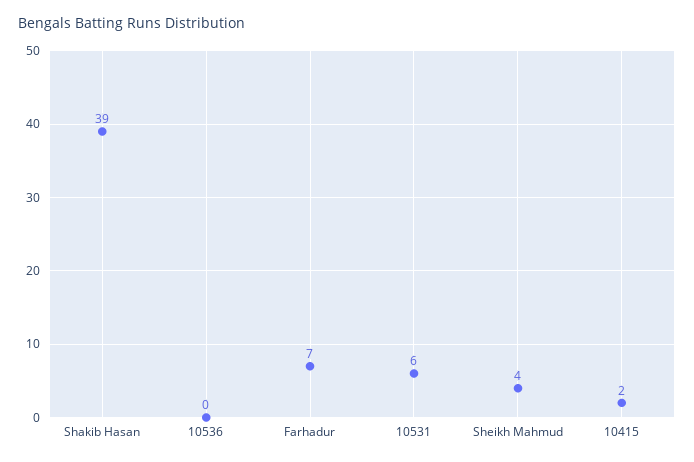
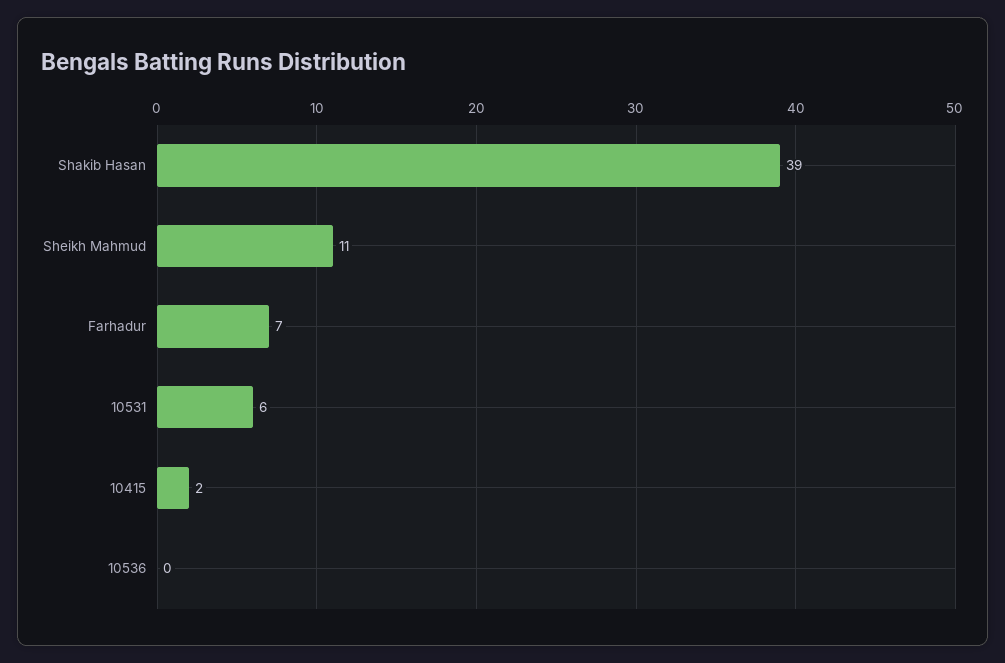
  {
    "Shakib Hasan": 39,
    "10536": 0,
    "Farhadur": 7,
    "10531": 6,
-   "Sheikh Mahmud": 4,
+   "Sheikh Mahmud": 11,
    "10415": 2
  }

